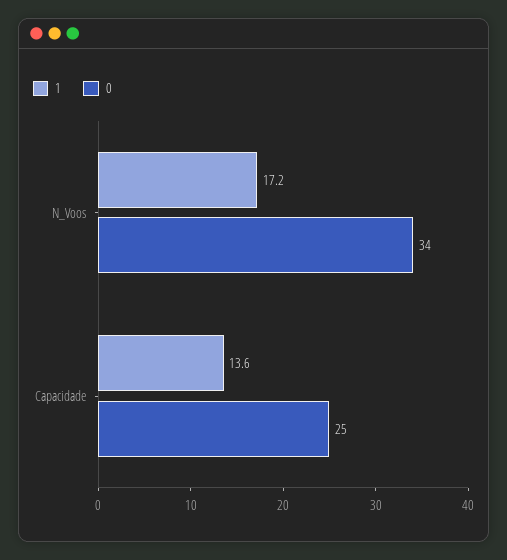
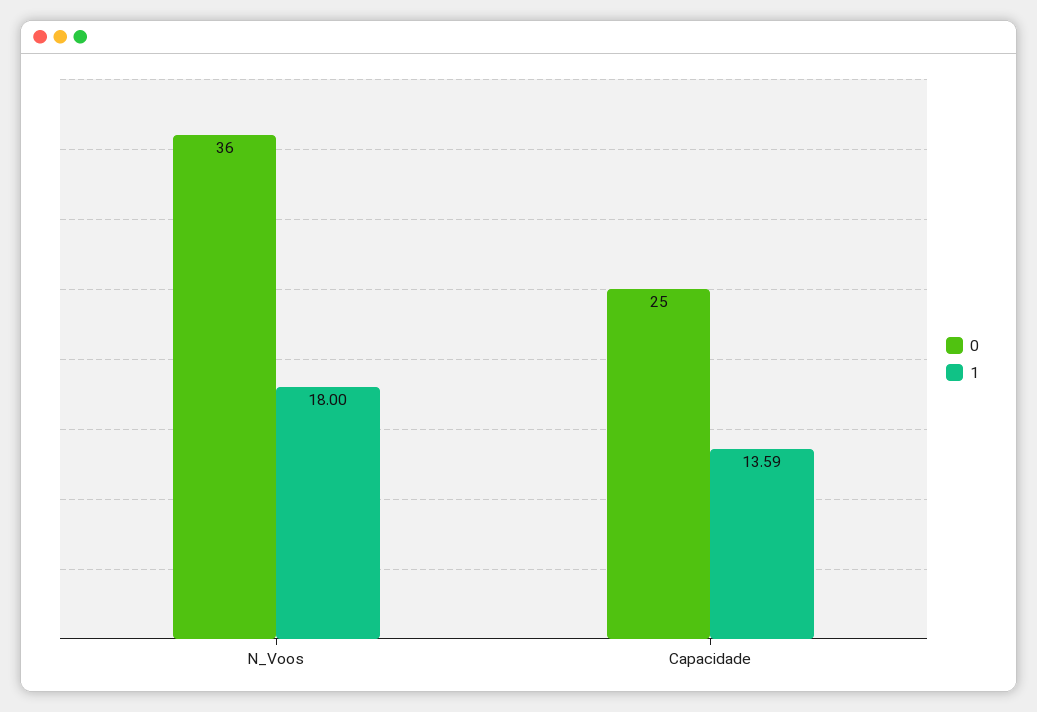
  {
    "1": {
-     "N_Voos": 17.2,
+     "N_Voos": 18,
      "Capacidade": 13.59
    },
    "0": {
-     "N_Voos": 34,
+     "N_Voos": 36,
      "Capacidade": 25
    }
  }

